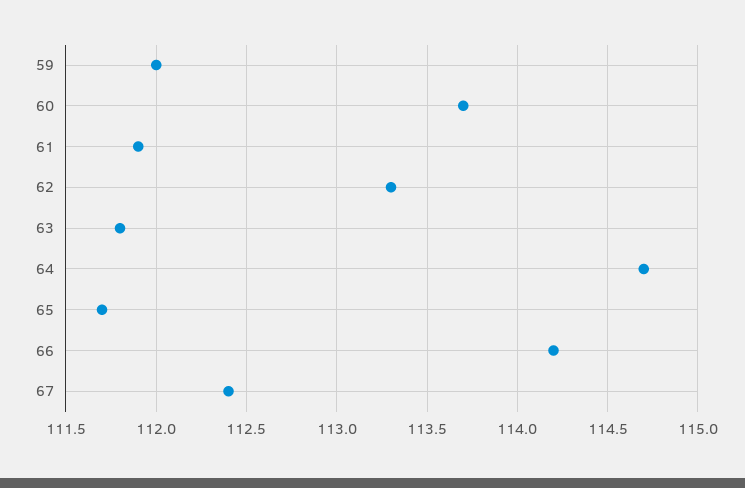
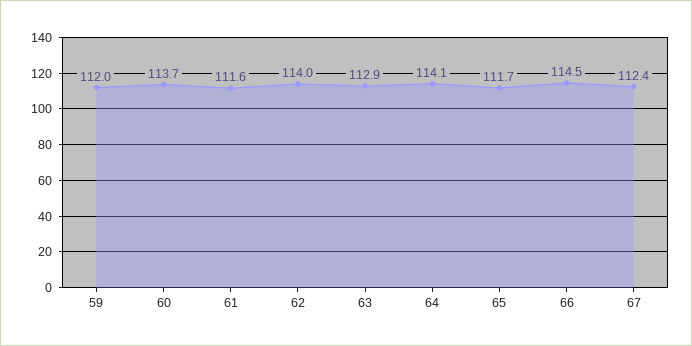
  {
    "59": 112,
    "60": 113.7,
-   "61": 111.9,
+   "61": 111.6,
-   "62": 113.3,
+   "62": 114,
-   "63": 111.8,
+   "63": 112.9,
-   "64": 114.7,
+   "64": 114.1,
    "65": 111.7,
-   "66": 114.2,
+   "66": 114.5,
    "67": 112.4
  }

